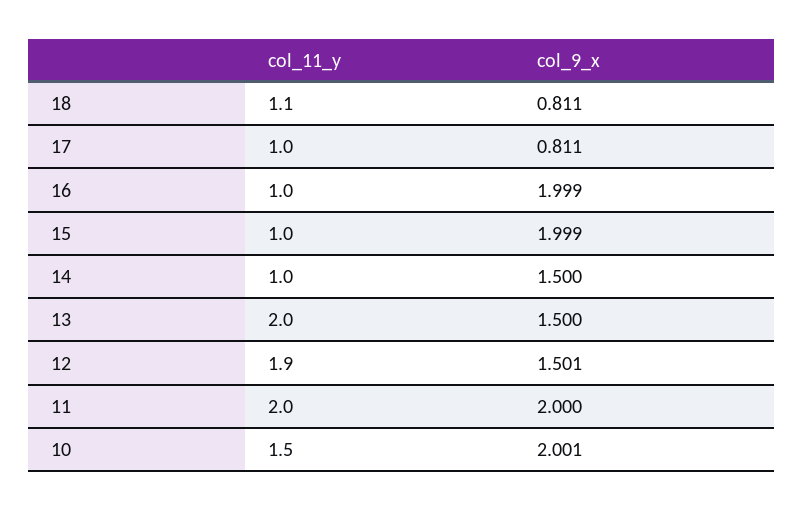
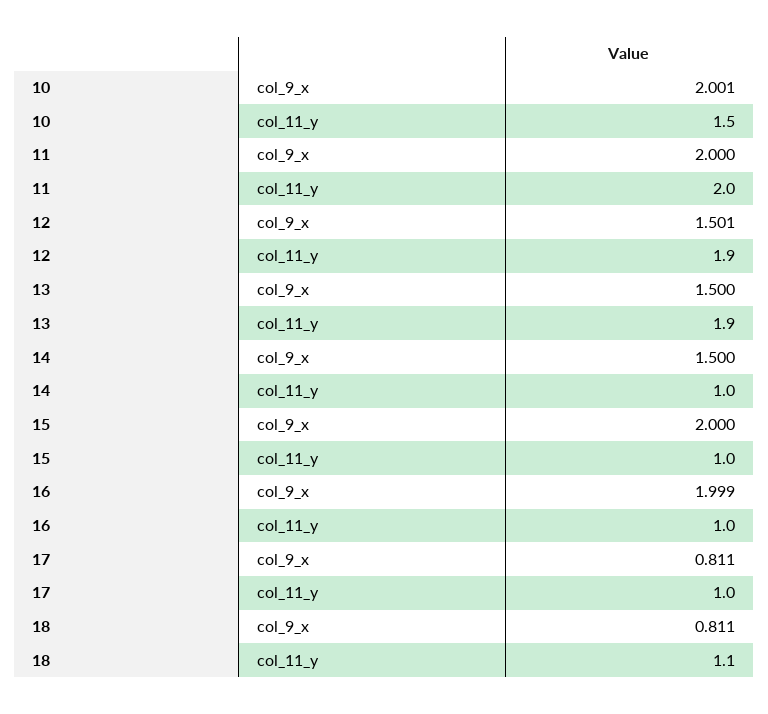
  {
    "col_11_y": {
      "18": 1.1,
      "17": 1,
      "16": 1,
      "15": 1,
      "14": 1,
-     "13": 2,
+     "13": 1.9,
      "12": 1.9,
      "11": 2,
      "10": 1.5
    },
    "col_9_x": {
      "18": 0.811,
      "17": 0.811,
      "16": 1.999,
-     "15": 1.999,
+     "15": 2,
      "14": 1.5,
      "13": 1.5,
      "12": 1.501,
      "11": 2,
      "10": 2.001
    }
  }

